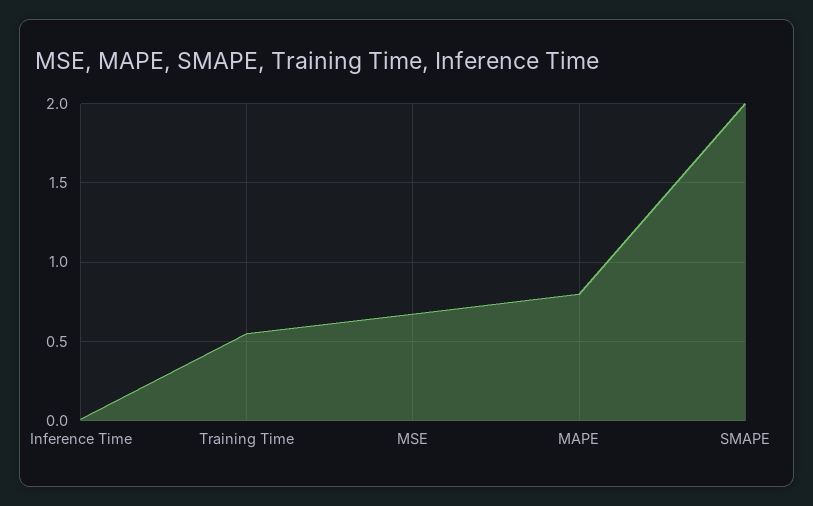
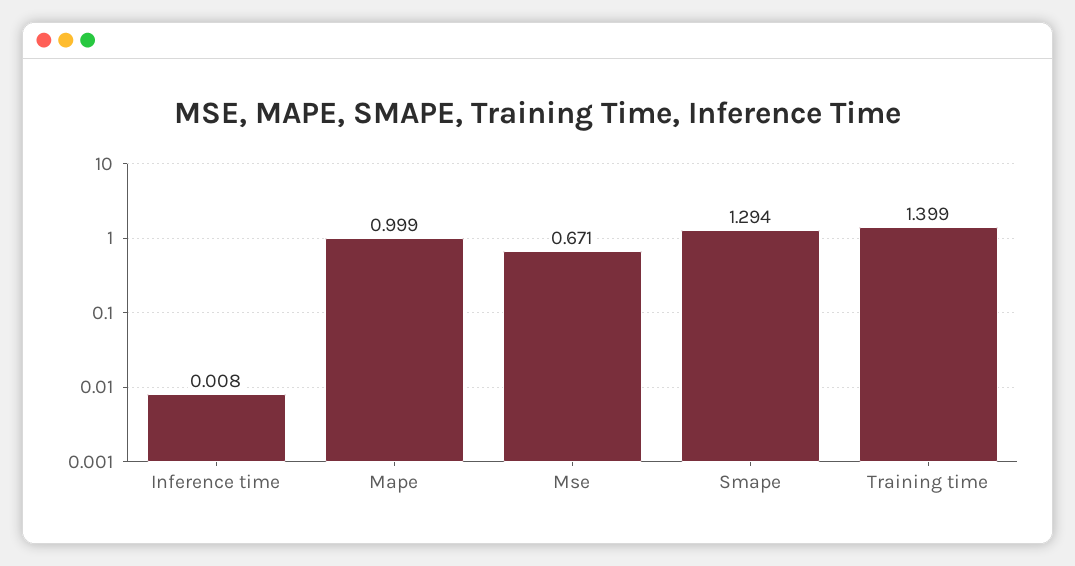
  {
    "Inference Time": 0.008,
-   "Training Time": 0.55,
+   "Training Time": 1.399,
    "MSE": 0.671,
-   "MAPE": 0.8,
+   "MAPE": 0.999,
-   "SMAPE": 2
+   "SMAPE": 1.294
  }

